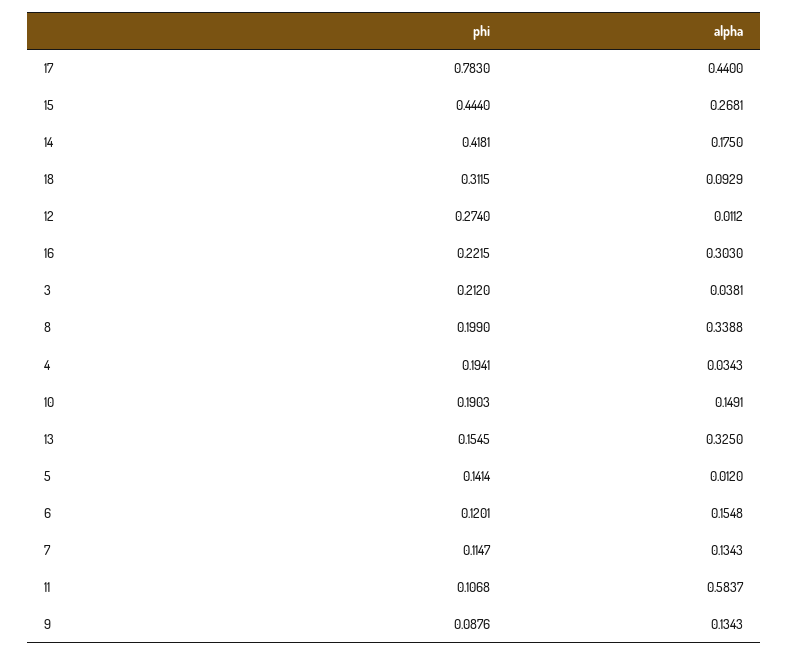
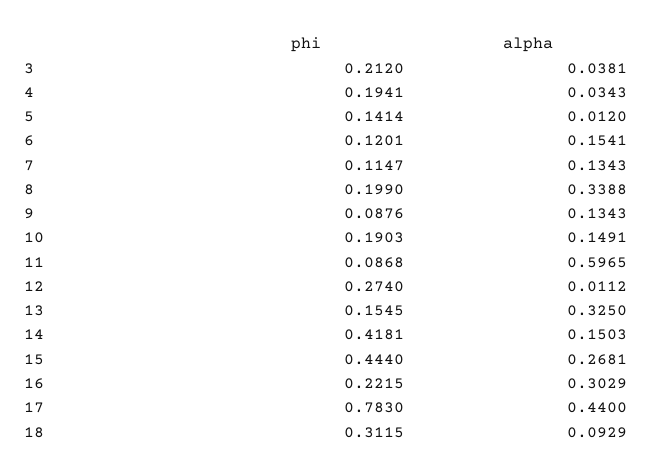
  {
    "phi": {
      "17": 0.783,
      "15": 0.444,
      "14": 0.4181,
      "18": 0.3115,
      "12": 0.274,
      "16": 0.2215,
      "3": 0.212,
      "8": 0.199,
      "4": 0.1941,
      "10": 0.1903,
      "13": 0.1545,
      "5": 0.1414,
      "6": 0.1201,
      "7": 0.1147,
-     "11": 0.1068,
+     "11": 0.0868,
      "9": 0.0876
    },
    "alpha": {
      "17": 0.44,
      "15": 0.2681,
-     "14": 0.175,
+     "14": 0.1503,
      "18": 0.0929,
      "12": 0.0112,
-     "16": 0.303,
+     "16": 0.3029,
      "3": 0.0381,
      "8": 0.3388,
      "4": 0.0343,
      "10": 0.1491,
      "13": 0.325,
      "5": 0.012,
-     "6": 0.1548,
+     "6": 0.1541,
      "7": 0.1343,
-     "11": 0.5837,
+     "11": 0.5965,
      "9": 0.1343
    }
  }

